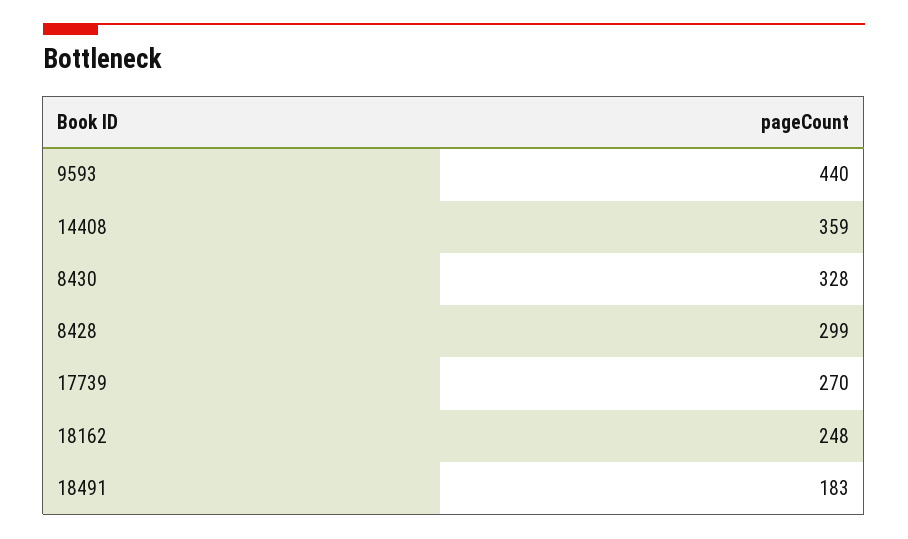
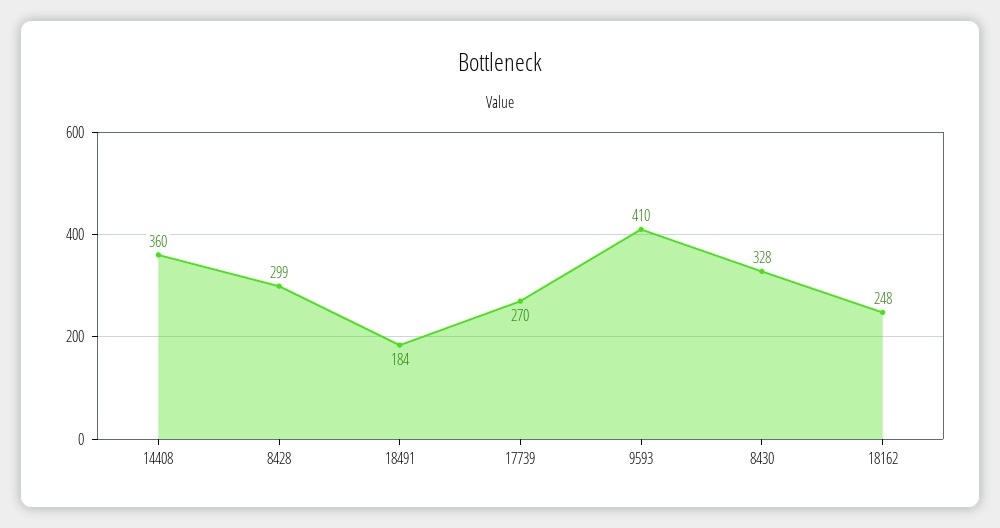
  {
-   "9593": 440,
+   "9593": 410,
-   "14408": 359,
+   "14408": 360,
    "8430": 328,
    "8428": 299,
    "17739": 270,
    "18162": 248,
-   "18491": 183
+   "18491": 184
  }

